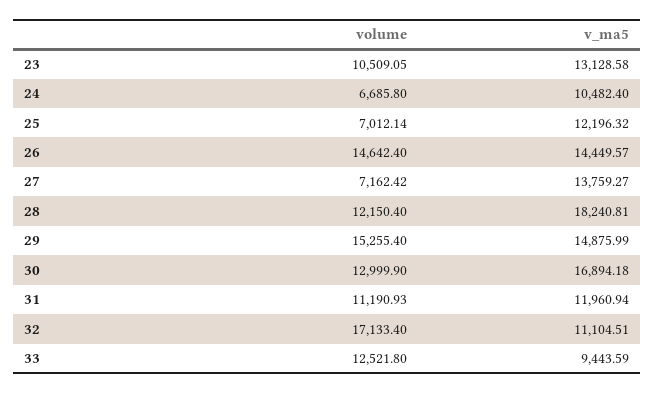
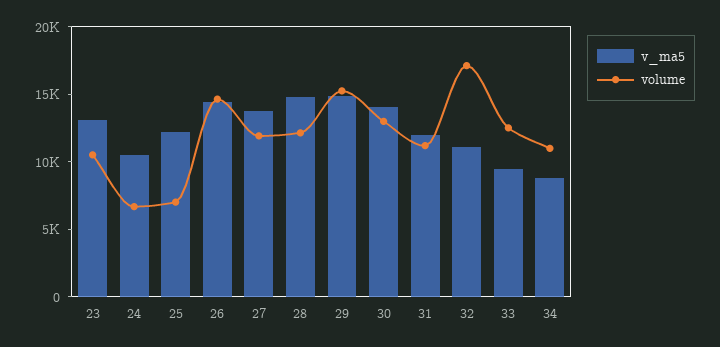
  {
    "volume": {
      "23": 10509.05,
      "24": 6685.8,
      "25": 7012.14,
      "26": 14642.4,
-     "27": 7162.42,
+     "27": 12000,
      "28": 12150.4,
      "29": 15255.4,
      "30": 12999.9,
      "31": 11190.93,
      "32": 17133.4,
-     "33": 12521.8
+     "33": 12521.8,
+     "34": 11000
    },
    "v_ma5": {
      "23": 13128.58,
      "24": 10482.4,
      "25": 12196.32,
      "26": 14449.57,
      "27": 13759.27,
-     "28": 18240.81,
+     "28": 15000,
      "29": 14875.99,
-     "30": 16894.18,
+     "30": 14000,
      "31": 11960.94,
      "32": 11104.51,
-     "33": 9443.59
+     "33": 9443.59,
+     "34": 9000
    }
  }

